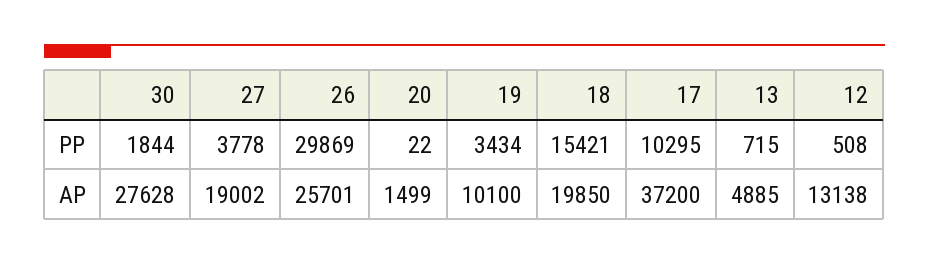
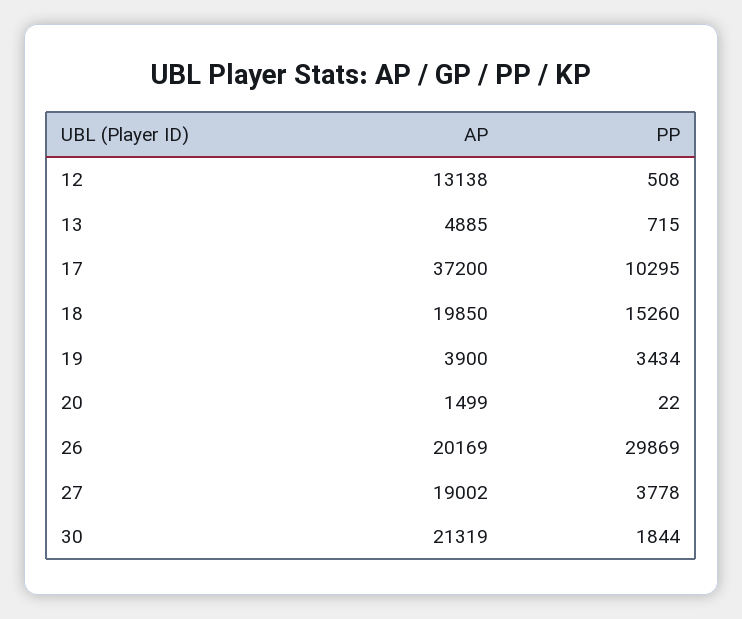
  {
    "30": {
      "PP": 1844,
-     "AP": 27628
+     "AP": 21319
    },
    "27": {
      "PP": 3778,
      "AP": 19002
    },
    "26": {
      "PP": 29869,
-     "AP": 25701
+     "AP": 20169
    },
    "20": {
      "PP": 22,
      "AP": 1499
    },
    "19": {
      "PP": 3434,
-     "AP": 10100
+     "AP": 3900
    },
    "18": {
-     "PP": 15421,
+     "PP": 15260,
      "AP": 19850
    },
    "17": {
      "PP": 10295,
      "AP": 37200
    },
    "13": {
      "PP": 715,
      "AP": 4885
    },
    "12": {
      "PP": 508,
      "AP": 13138
    }
  }

